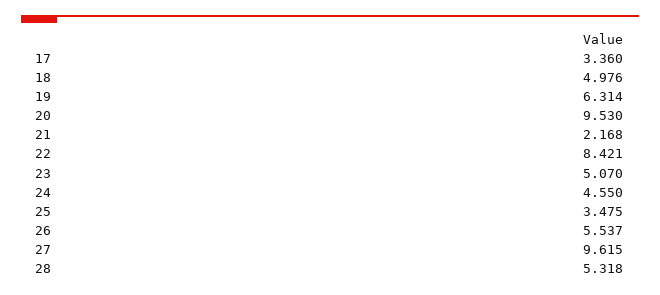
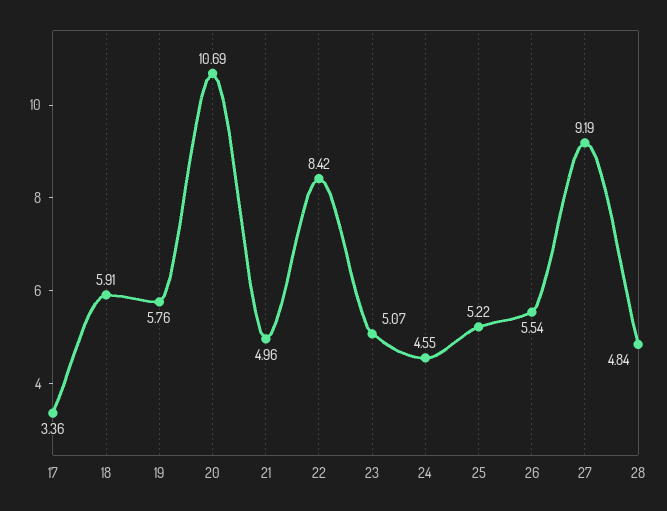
  {
    "17": 3.36,
-   "18": 4.976,
+   "18": 5.91,
-   "19": 6.314,
+   "19": 5.76,
-   "20": 9.53,
+   "20": 10.69,
-   "21": 2.168,
+   "21": 4.96,
    "22": 8.421,
    "23": 5.07,
    "24": 4.55,
-   "25": 3.475,
+   "25": 5.22,
    "26": 5.537,
-   "27": 9.615,
+   "27": 9.19,
-   "28": 5.318
+   "28": 4.84
  }

